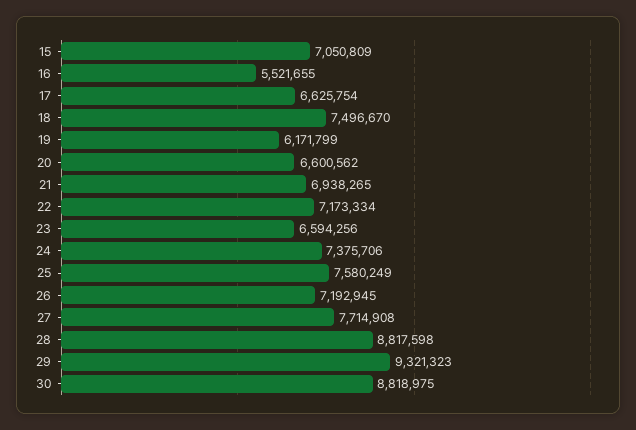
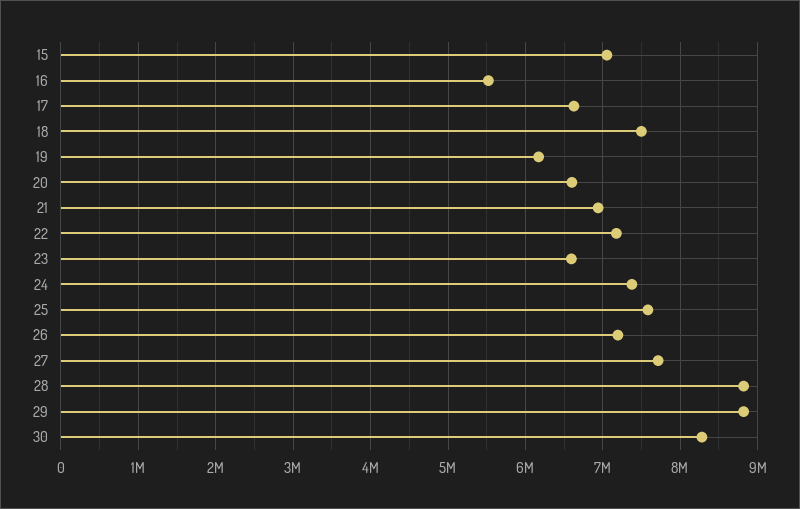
  {
    "15": 7050809,
    "16": 5521655,
    "17": 6625754,
    "18": 7496670,
    "19": 6171799,
    "20": 6600562,
    "21": 6938265,
    "22": 7173334,
    "23": 6594256,
    "24": 7375706,
    "25": 7580249,
    "26": 7192945,
    "27": 7714908,
    "28": 8817598,
-   "29": 9321323,
+   "29": 8800000,
-   "30": 8818975
+   "30": 8300000
  }

